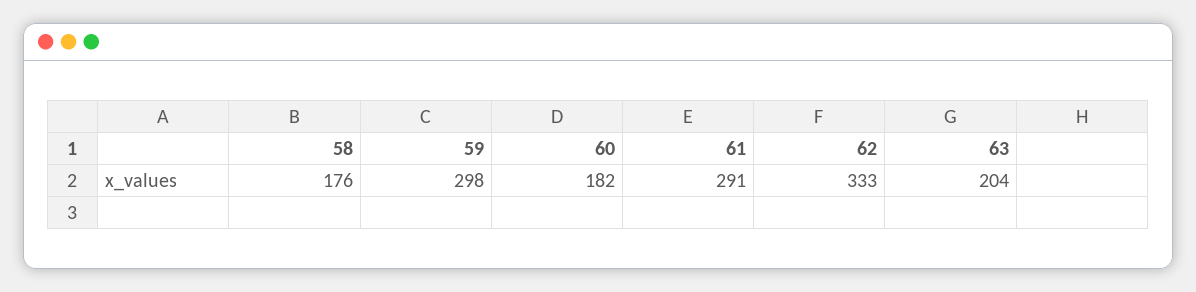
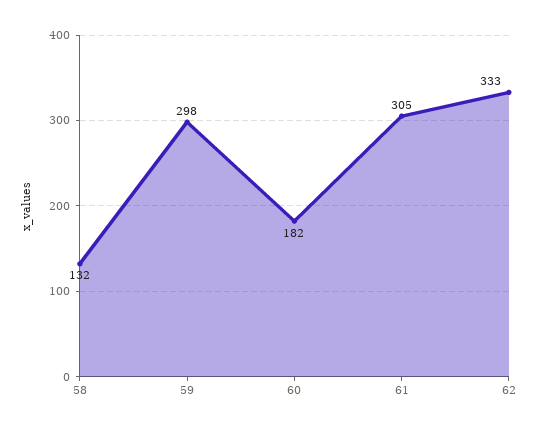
  {
-   "58": 176,
+   "58": 132,
    "59": 298,
    "60": 182,
-   "61": 291,
+   "61": 305,
-   "62": 333,
+   "62": 333
-   "63": 204
  }

